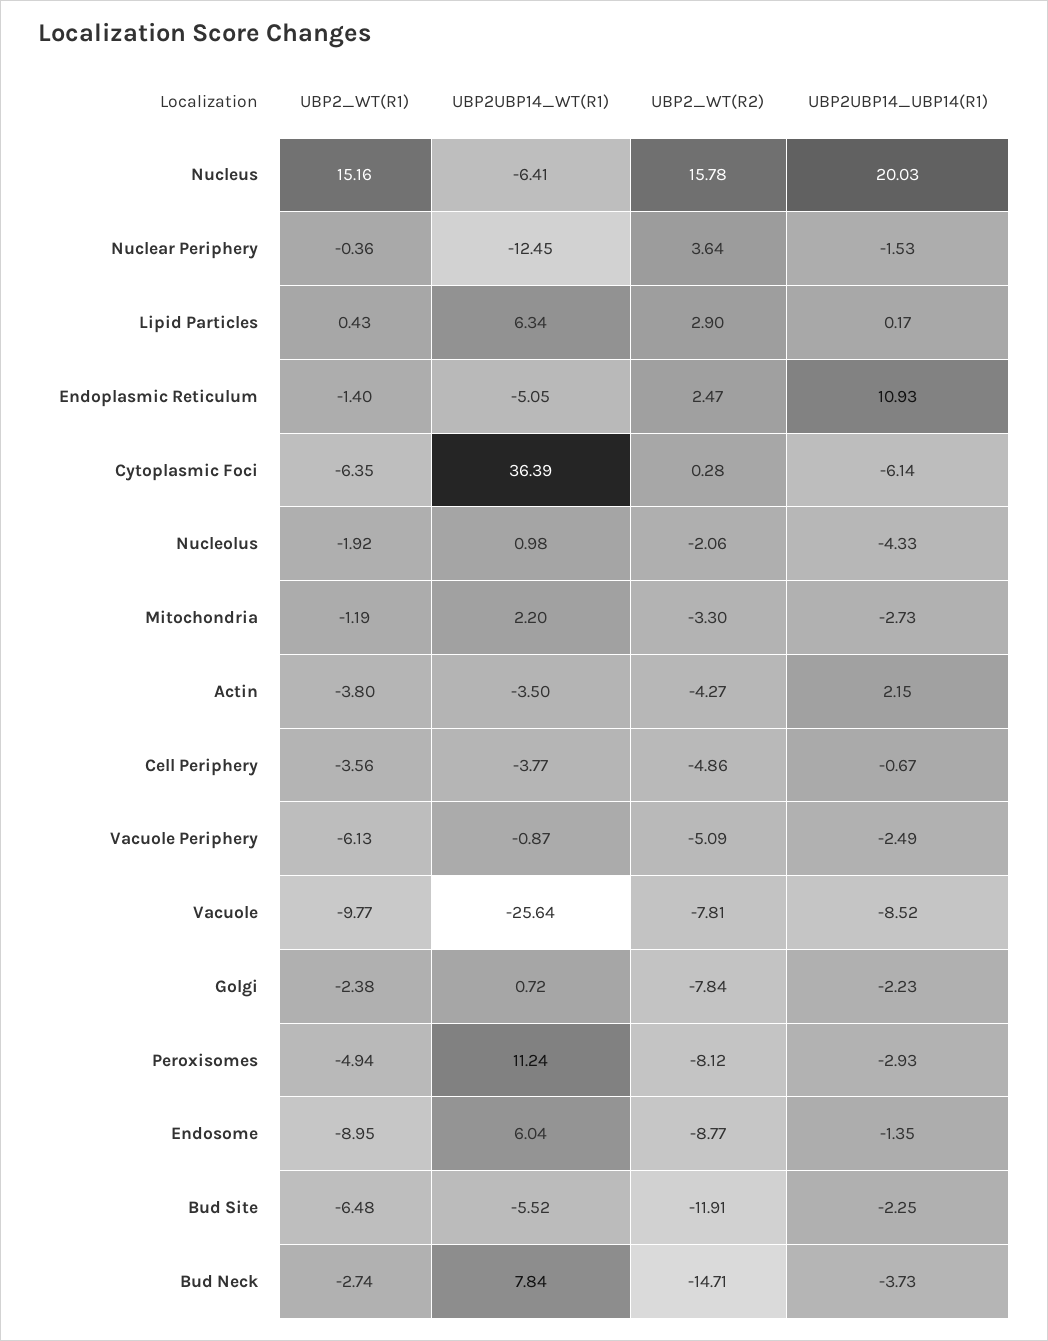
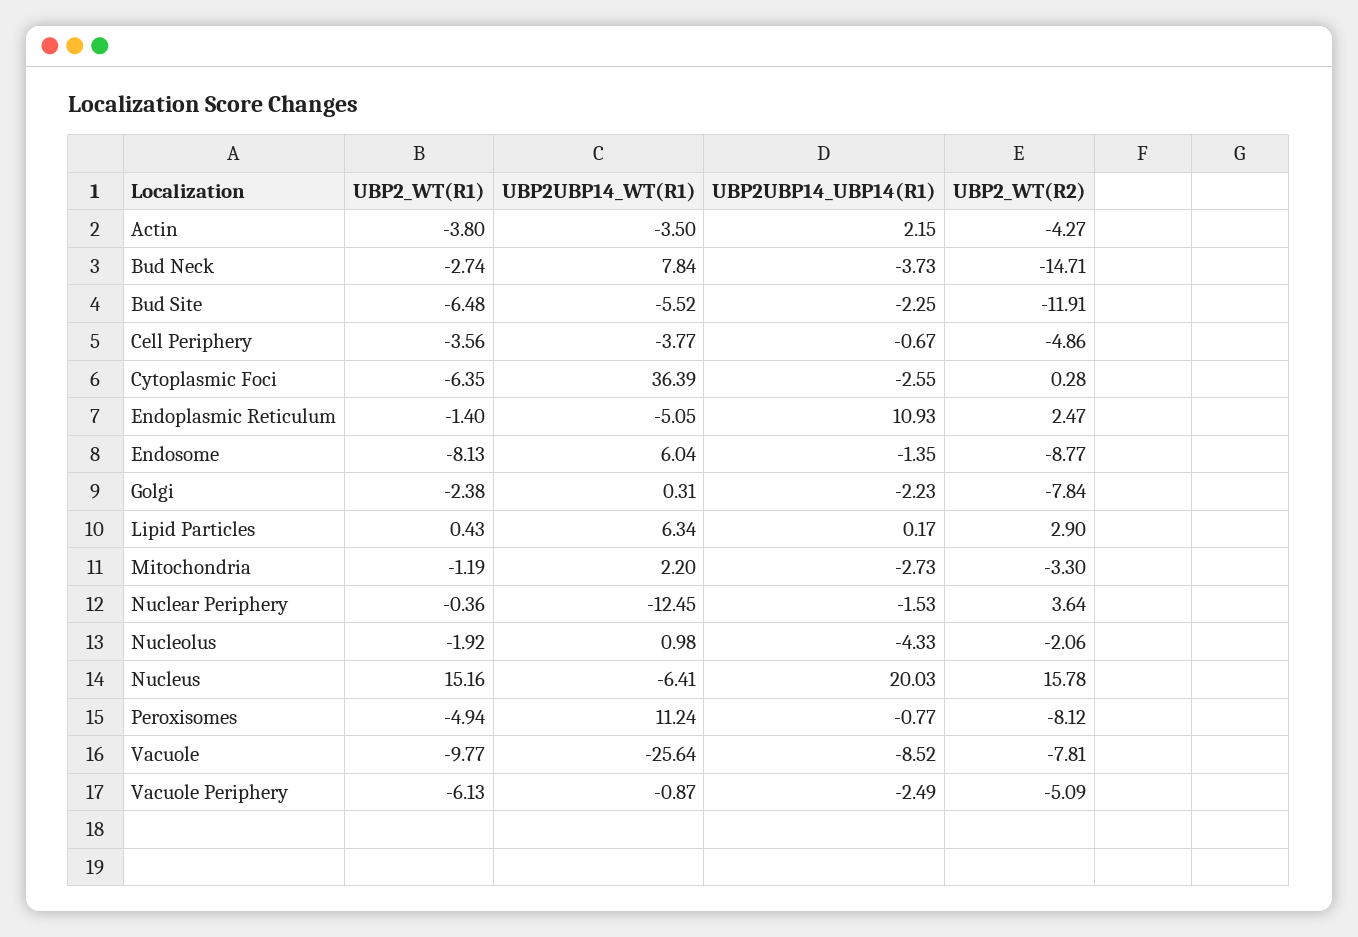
  {
    "UBP2_WT(R1)": {
      "Nucleus": 15.16,
      "Nuclear Periphery": -0.36,
      "Lipid Particles": 0.43,
      "Endoplasmic Reticulum": -1.4,
      "Cytoplasmic Foci": -6.35,
      "Nucleolus": -1.92,
      "Mitochondria": -1.19,
      "Actin": -3.8,
      "Cell Periphery": -3.56,
      "Vacuole Periphery": -6.13,
      "Vacuole": -9.77,
      "Golgi": -2.38,
      "Peroxisomes": -4.94,
-     "Endosome": -8.95,
+     "Endosome": -8.13,
      "Bud Site": -6.48,
      "Bud Neck": -2.74
    },
    "UBP2UBP14_WT(R1)": {
      "Nucleus": -6.41,
      "Nuclear Periphery": -12.45,
      "Lipid Particles": 6.34,
      "Endoplasmic Reticulum": -5.05,
      "Cytoplasmic Foci": 36.39,
      "Nucleolus": 0.98,
      "Mitochondria": 2.2,
      "Actin": -3.5,
      "Cell Periphery": -3.77,
      "Vacuole Periphery": -0.87,
      "Vacuole": -25.64,
-     "Golgi": 0.72,
+     "Golgi": 0.31,
      "Peroxisomes": 11.24,
      "Endosome": 6.04,
      "Bud Site": -5.52,
      "Bud Neck": 7.84
    },
    "UBP2_WT(R2)": {
      "Nucleus": 15.78,
      "Nuclear Periphery": 3.64,
      "Lipid Particles": 2.9,
      "Endoplasmic Reticulum": 2.47,
      "Cytoplasmic Foci": 0.28,
      "Nucleolus": -2.06,
      "Mitochondria": -3.3,
      "Actin": -4.27,
      "Cell Periphery": -4.86,
      "Vacuole Periphery": -5.09,
      "Vacuole": -7.81,
      "Golgi": -7.84,
      "Peroxisomes": -8.12,
      "Endosome": -8.77,
      "Bud Site": -11.91,
      "Bud Neck": -14.71
    },
    "UBP2UBP14_UBP14(R1)": {
      "Nucleus": 20.03,
      "Nuclear Periphery": -1.53,
      "Lipid Particles": 0.17,
      "Endoplasmic Reticulum": 10.93,
-     "Cytoplasmic Foci": -6.14,
+     "Cytoplasmic Foci": -2.55,
      "Nucleolus": -4.33,
      "Mitochondria": -2.73,
      "Actin": 2.15,
      "Cell Periphery": -0.67,
      "Vacuole Periphery": -2.49,
      "Vacuole": -8.52,
      "Golgi": -2.23,
-     "Peroxisomes": -2.93,
+     "Peroxisomes": -0.77,
      "Endosome": -1.35,
      "Bud Site": -2.25,
      "Bud Neck": -3.73
    }
  }

